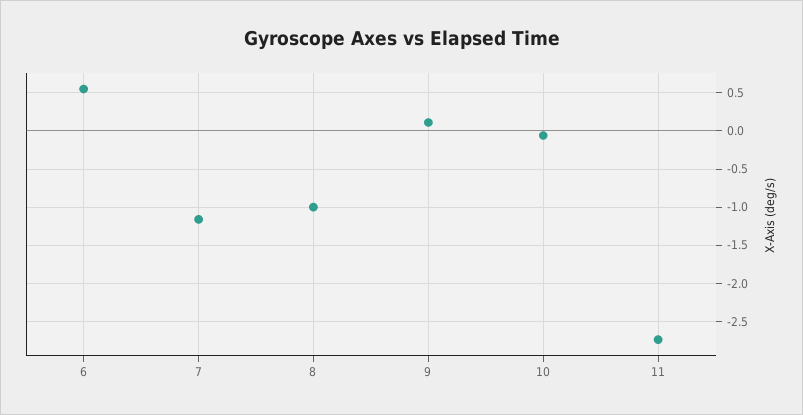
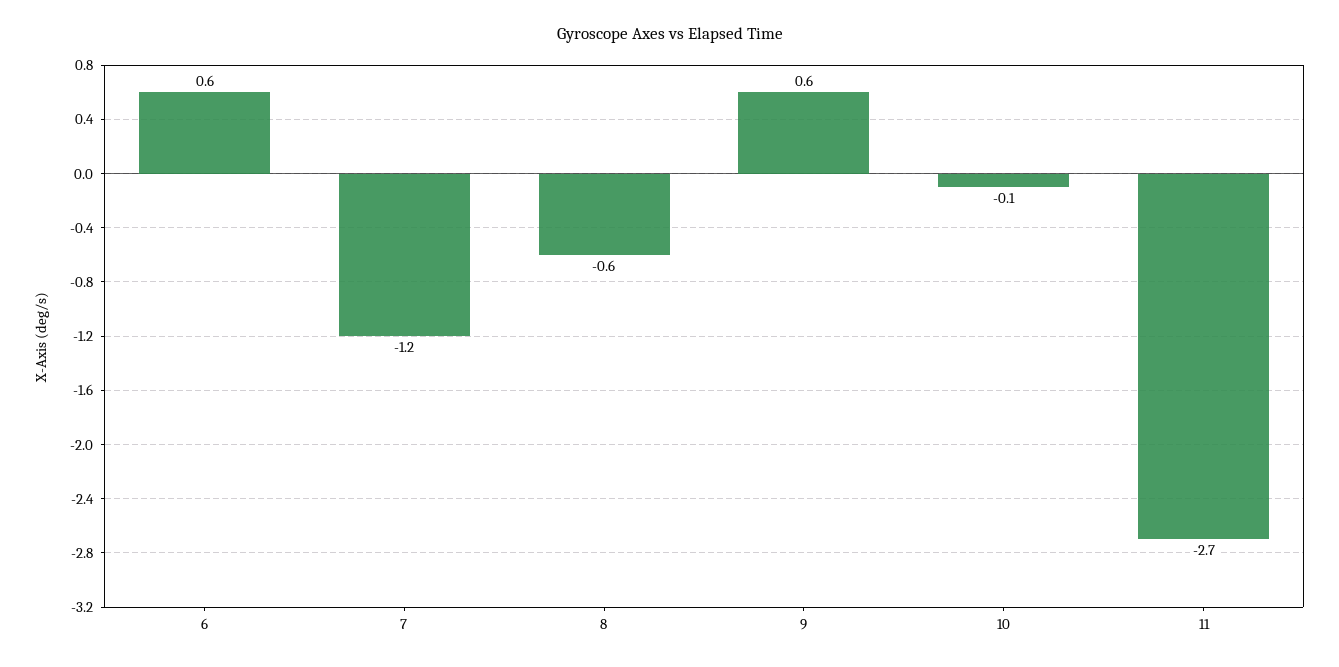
  {
    "6": 0.6,
    "7": -1.2,
-   "8": -1,
+   "8": -0.6,
-   "9": 0.1,
+   "9": 0.6,
    "10": -0.1,
    "11": -2.7
  }

